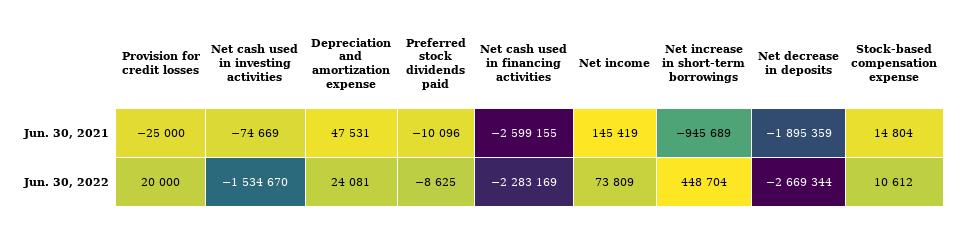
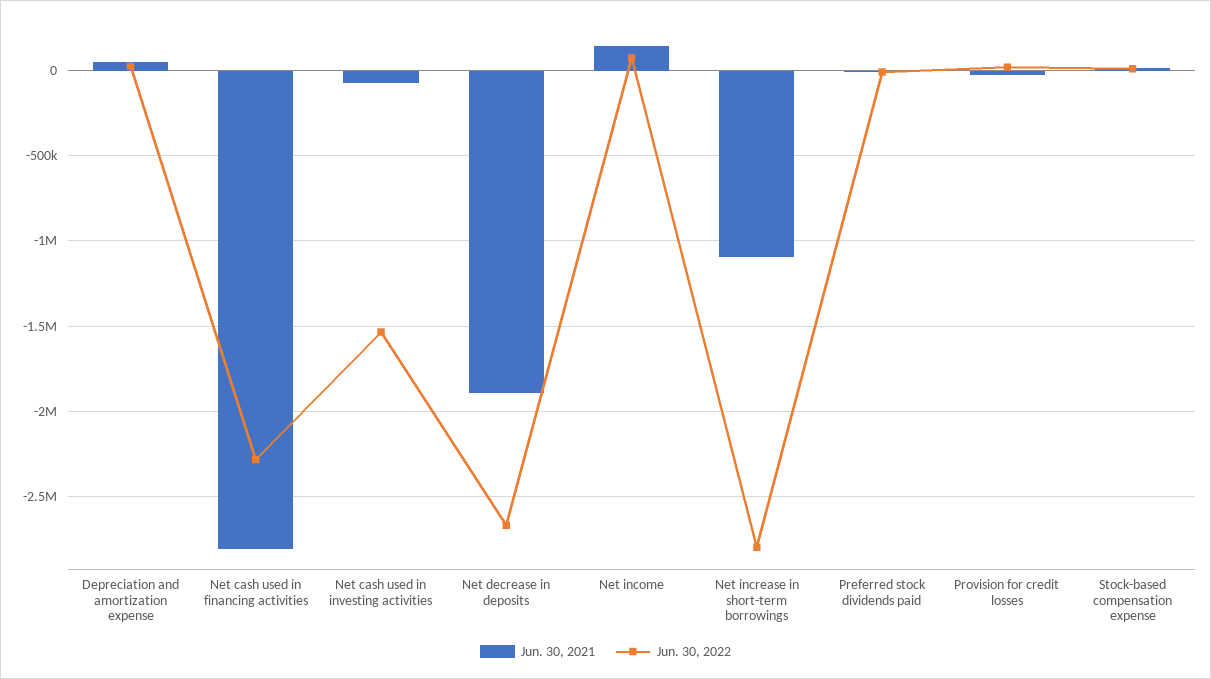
  {
    "Jun. 30, 2021": {
      "Provision for credit losses": -25000,
      "Net cash used in investing activities": -74669,
      "Depreciation and amortization expense": 47531,
      "Preferred stock dividends paid": -10096,
-     "Net cash used in financing activities": -2599155,
+     "Net cash used in financing activities": -2800000,
      "Net income": 145419,
-     "Net increase in short-term borrowings": -945689,
+     "Net increase in short-term borrowings": -1100000,
      "Net decrease in deposits": -1895359,
      "Stock-based compensation expense": 14804
    },
    "Jun. 30, 2022": {
      "Provision for credit losses": 20000,
      "Net cash used in investing activities": -1534670,
      "Depreciation and amortization expense": 24081,
      "Preferred stock dividends paid": -8625,
      "Net cash used in financing activities": -2283169,
      "Net income": 73809,
-     "Net increase in short-term borrowings": 448704,
+     "Net increase in short-term borrowings": -2800000,
      "Net decrease in deposits": -2669344,
      "Stock-based compensation expense": 10612
    }
  }

